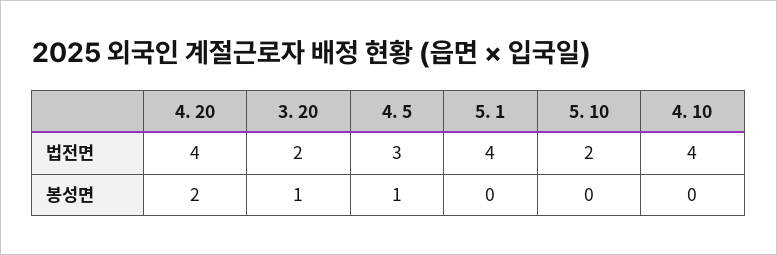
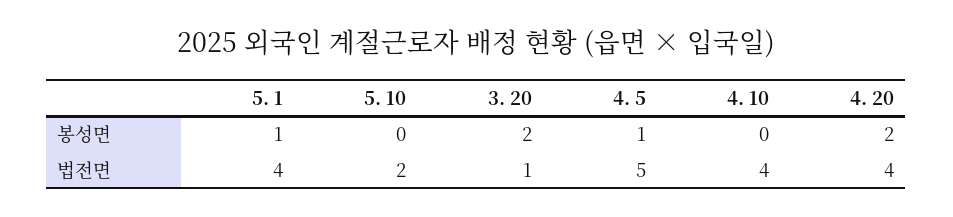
  {
    "4. 20": {
      "법전면": 4,
      "봉성면": 2
    },
    "3. 20": {
-     "법전면": 2,
+     "법전면": 1,
-     "봉성면": 1
+     "봉성면": 2
    },
    "4. 5": {
-     "법전면": 3,
+     "법전면": 5,
      "봉성면": 1
    },
    "5. 1": {
      "법전면": 4,
-     "봉성면": 0
+     "봉성면": 1
    },
    "5. 10": {
      "법전면": 2,
      "봉성면": 0
    },
    "4. 10": {
      "법전면": 4,
      "봉성면": 0
    }
  }

